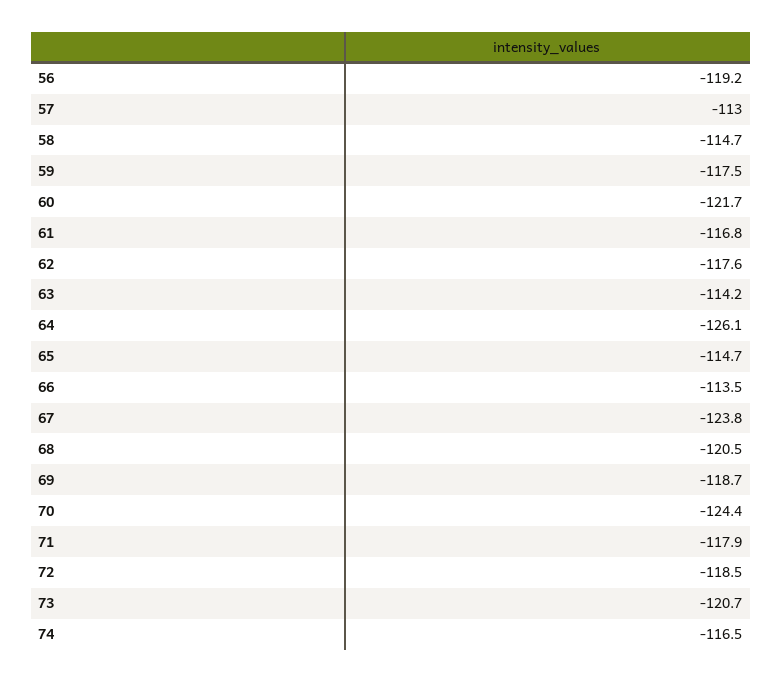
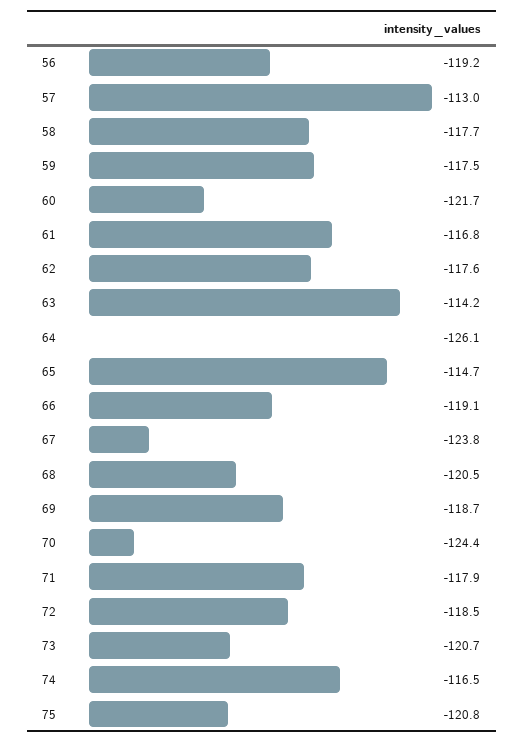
  {
    "56": -119.2,
    "57": -113,
-   "58": -114.7,
+   "58": -117.7,
    "59": -117.5,
    "60": -121.7,
    "61": -116.8,
    "62": -117.6,
    "63": -114.2,
    "64": -126.1,
    "65": -114.7,
-   "66": -113.5,
+   "66": -119.1,
    "67": -123.8,
    "68": -120.5,
    "69": -118.7,
    "70": -124.4,
    "71": -117.9,
    "72": -118.5,
    "73": -120.7,
-   "74": -116.5
+   "74": -116.5,
+   "75": -120.8
  }

